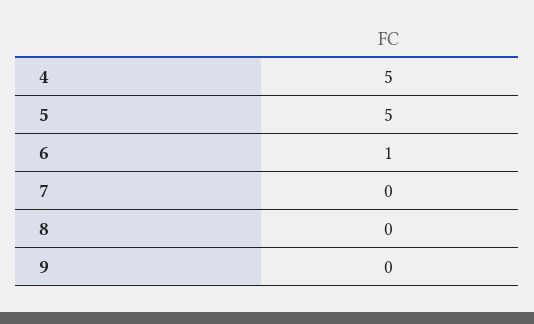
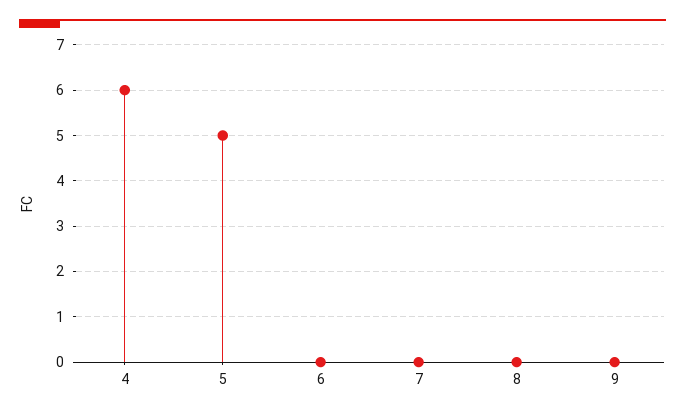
  {
-   "4": 5,
+   "4": 6,
    "5": 5,
-   "6": 1,
+   "6": 0,
    "7": 0,
    "8": 0,
    "9": 0
  }

